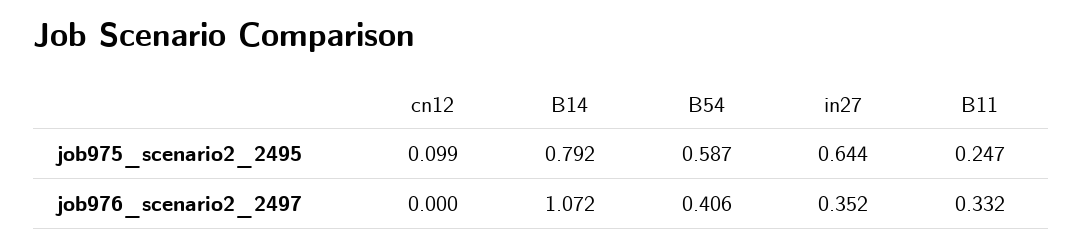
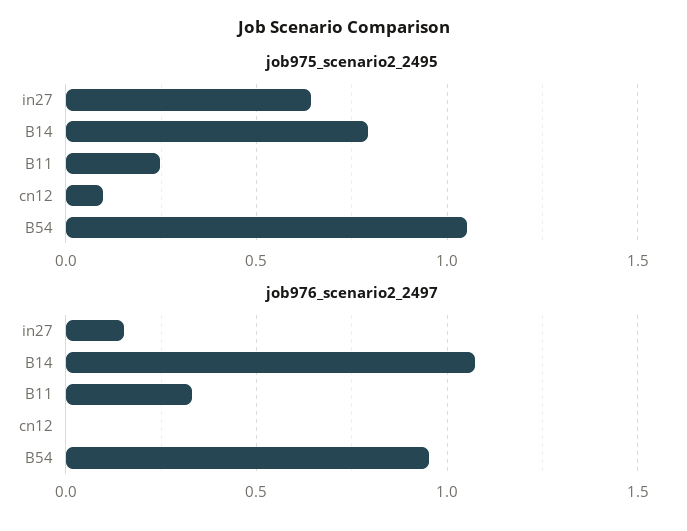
  {
    "job975_scenario2_2495": {
      "cn12": 0.099,
      "B14": 0.792,
-     "B54": 0.587,
+     "B54": 1.05,
      "in27": 0.644,
      "B11": 0.247
    },
    "job976_scenario2_2497": {
      "cn12": 0,
      "B14": 1.072,
-     "B54": 0.406,
+     "B54": 0.95,
-     "in27": 0.352,
+     "in27": 0.15,
      "B11": 0.332
    }
  }

